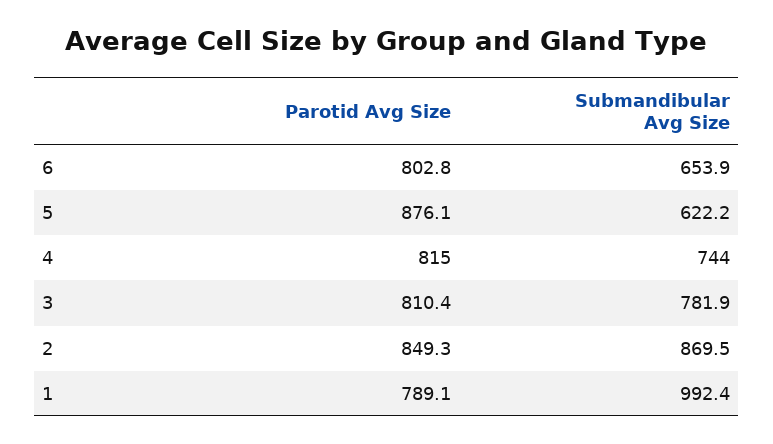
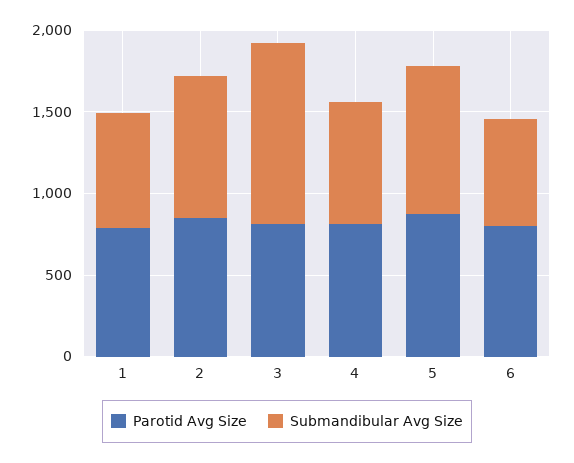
  {
    "Parotid Avg Size": {
      "6": 802.8,
      "5": 876.1,
      "4": 815,
      "3": 810.4,
      "2": 849.3,
      "1": 789.1
    },
    "Submandibular Avg Size": {
      "6": 653.9,
-     "5": 622.2,
+     "5": 900,
      "4": 744,
-     "3": 781.9,
+     "3": 1100,
      "2": 869.5,
-     "1": 992.4
+     "1": 700
    }
  }

